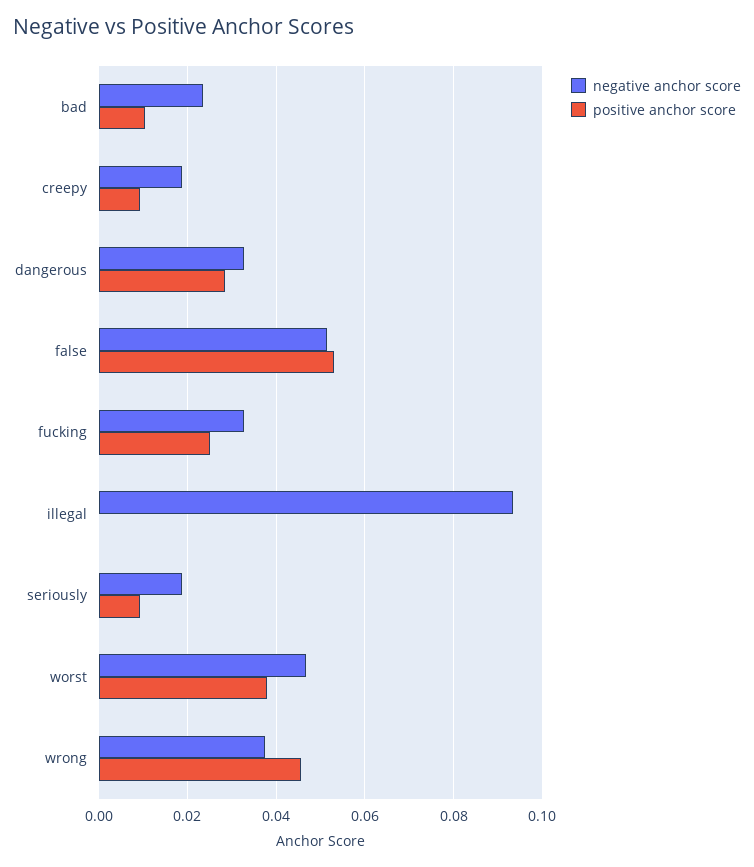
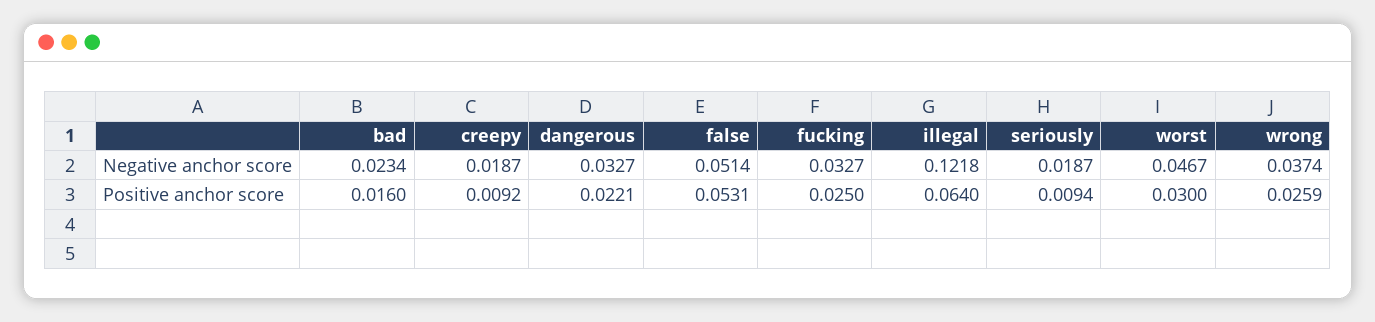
  {
    "negative anchor score": {
      "bad": 0.0234,
      "creepy": 0.0187,
      "dangerous": 0.0327,
      "false": 0.0514,
      "fucking": 0.0327,
-     "illegal": 0.094,
+     "illegal": 0.1218,
      "seriously": 0.0187,
      "worst": 0.0467,
      "wrong": 0.0374
    },
    "positive anchor score": {
-     "bad": 0.01,
+     "bad": 0.016,
      "creepy": 0.0092,
-     "dangerous": 0.028,
+     "dangerous": 0.0221,
      "false": 0.0531,
      "fucking": 0.025,
-     "illegal": 0,
+     "illegal": 0.064,
      "seriously": 0.0094,
-     "worst": 0.038,
+     "worst": 0.03,
-     "wrong": 0.046
+     "wrong": 0.0259
    }
  }

